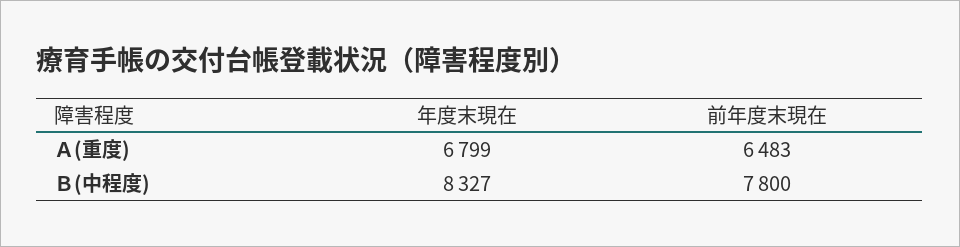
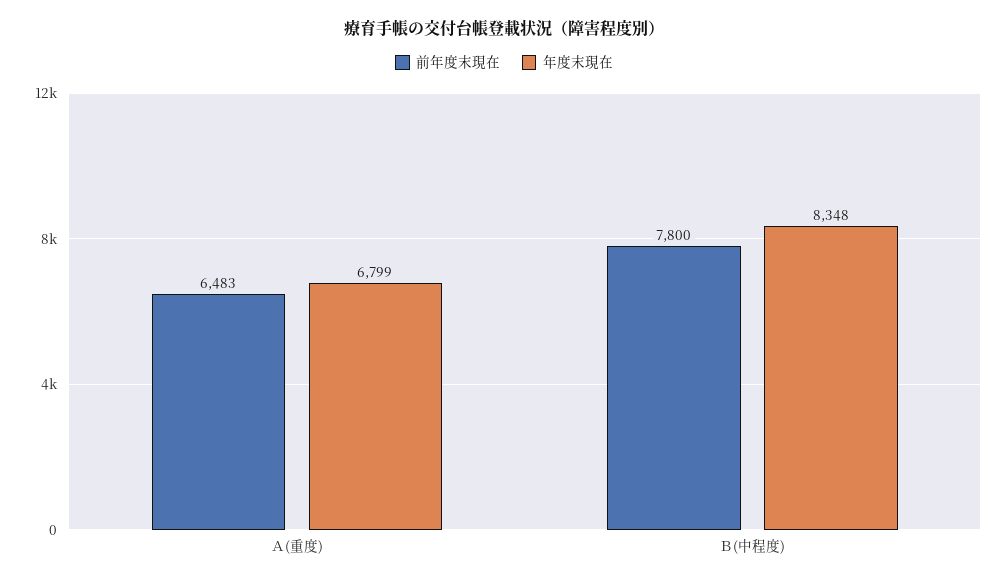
  {
    "年度末現在": {
      "Ａ(重度)": 6799,
-     "Ｂ(中程度)": 8327
+     "Ｂ(中程度)": 8348
    },
    "前年度末現在": {
      "Ａ(重度)": 6483,
      "Ｂ(中程度)": 7800
    }
  }

